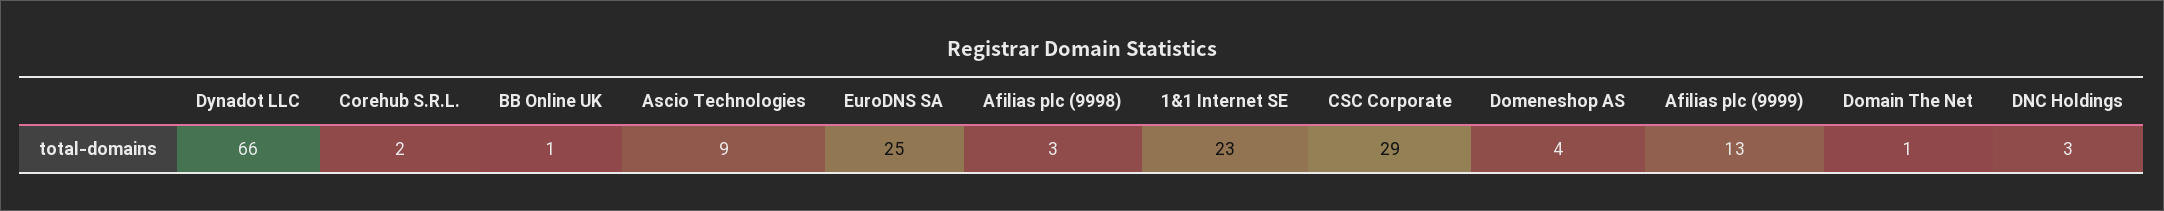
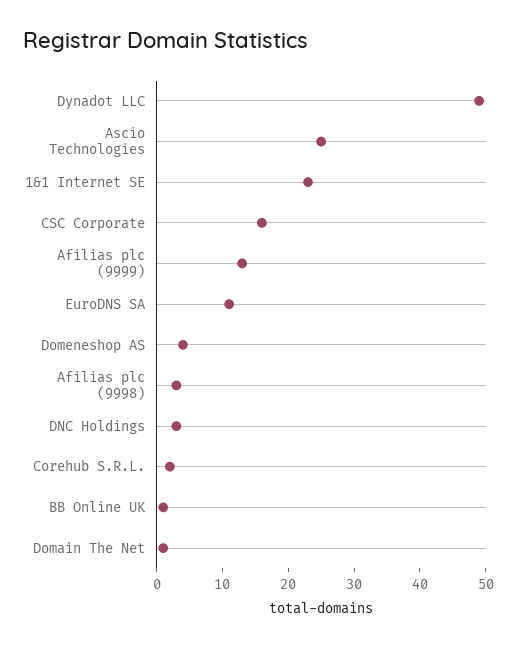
  {
-   "Dynadot LLC": 66,
+   "Dynadot LLC": 50,
    "Corehub S.R.L.": 2,
    "BB Online UK": 1,
-   "Ascio Technologies": 9,
+   "Ascio Technologies": 25,
-   "EuroDNS SA": 25,
+   "EuroDNS SA": 10,
    "Afilias plc (9998)": 3,
    "1&1 Internet SE": 23,
-   "CSC Corporate": 29,
+   "CSC Corporate": 15,
    "Domeneshop AS": 4,
    "Afilias plc (9999)": 13,
    "Domain The Net": 1,
    "DNC Holdings": 3
  }

